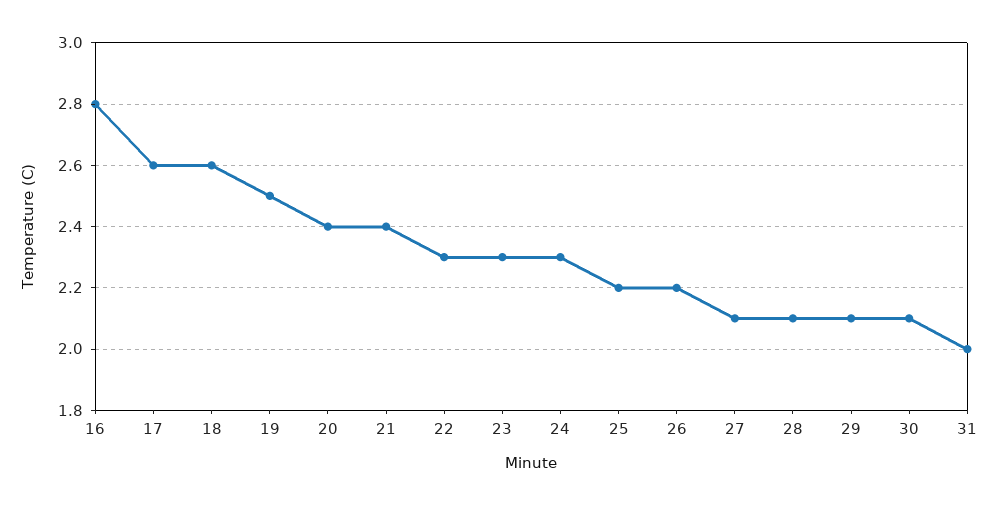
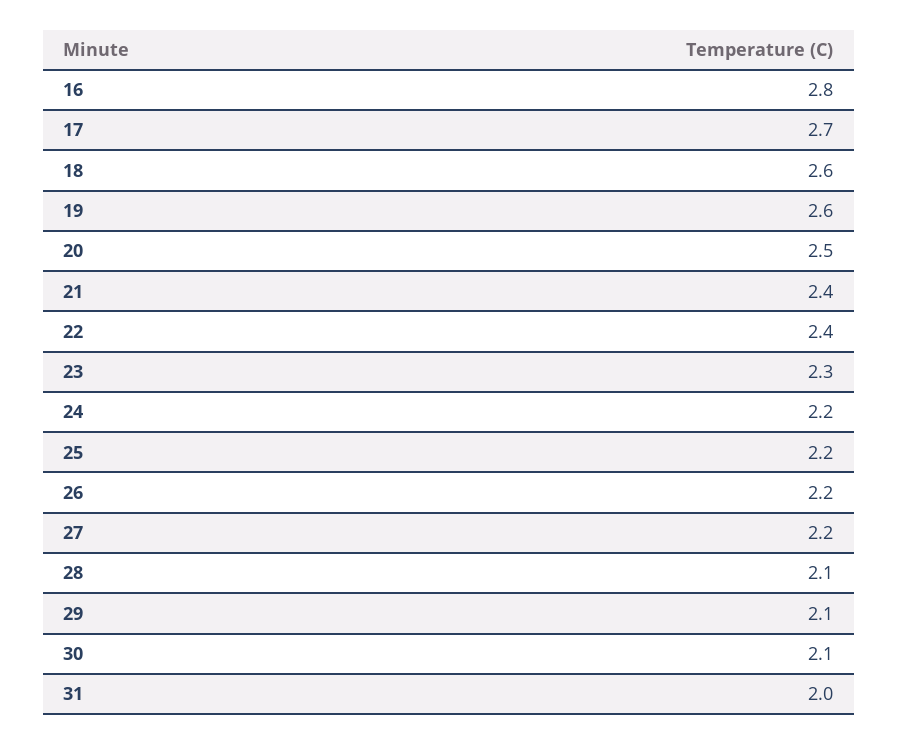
  {
    "16": 2.8,
-   "17": 2.6,
+   "17": 2.7,
    "18": 2.6,
-   "19": 2.5,
+   "19": 2.6,
-   "20": 2.4,
+   "20": 2.5,
    "21": 2.4,
-   "22": 2.3,
+   "22": 2.4,
    "23": 2.3,
-   "24": 2.3,
+   "24": 2.2,
    "25": 2.2,
    "26": 2.2,
-   "27": 2.1,
+   "27": 2.2,
    "28": 2.1,
    "29": 2.1,
    "30": 2.1,
    "31": 2
  }

